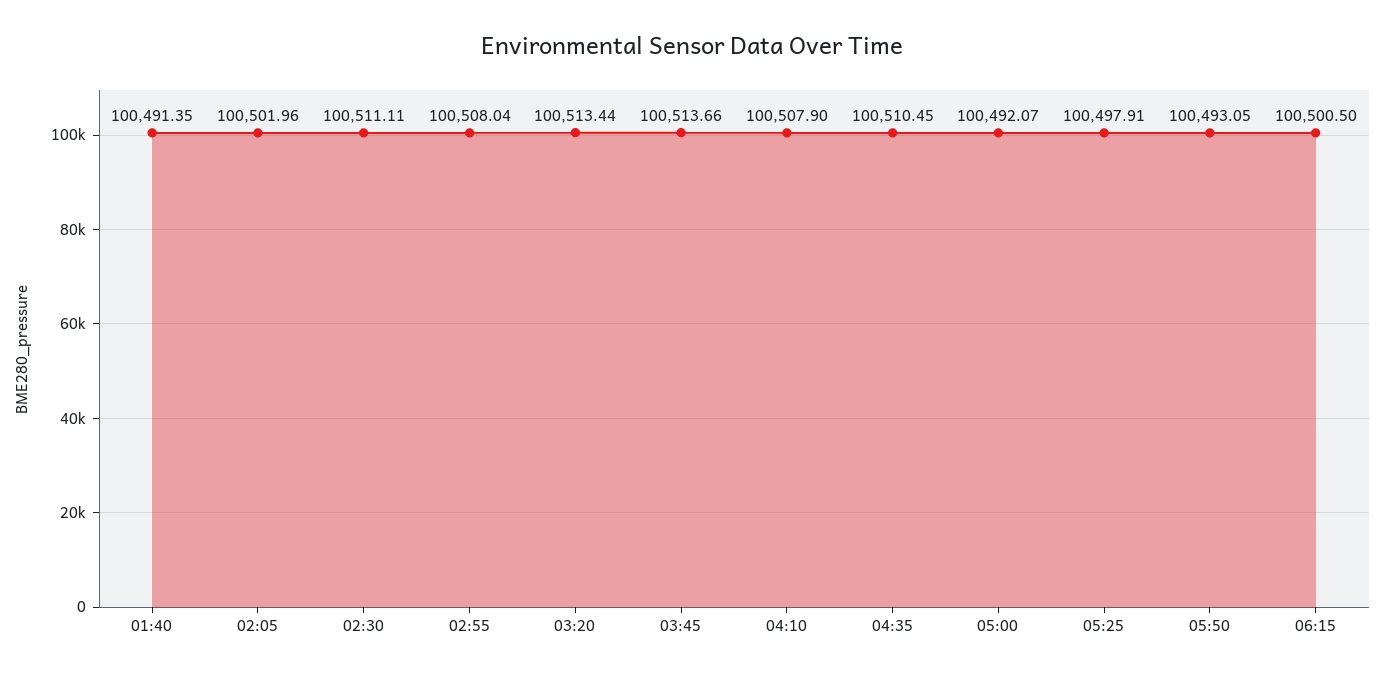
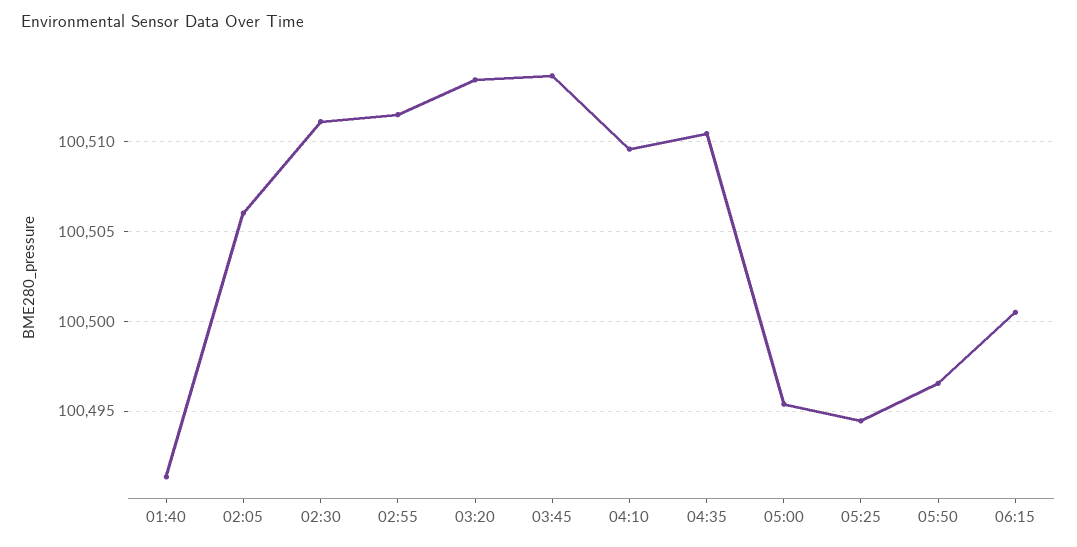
  {
    "01:40": 100491.35,
-   "02:05": 100501.96,
+   "02:05": 100506,
    "02:30": 100511.11,
-   "02:55": 100508.04,
+   "02:55": 100511.5,
    "03:20": 100513.44,
    "03:45": 100513.66,
-   "04:10": 100507.9,
+   "04:10": 100509.5,
    "04:35": 100510.45,
-   "05:00": 100492.07,
+   "05:00": 100495.5,
-   "05:25": 100497.91,
+   "05:25": 100494.5,
-   "05:50": 100493.05,
+   "05:50": 100496.5,
    "06:15": 100500.5
  }

